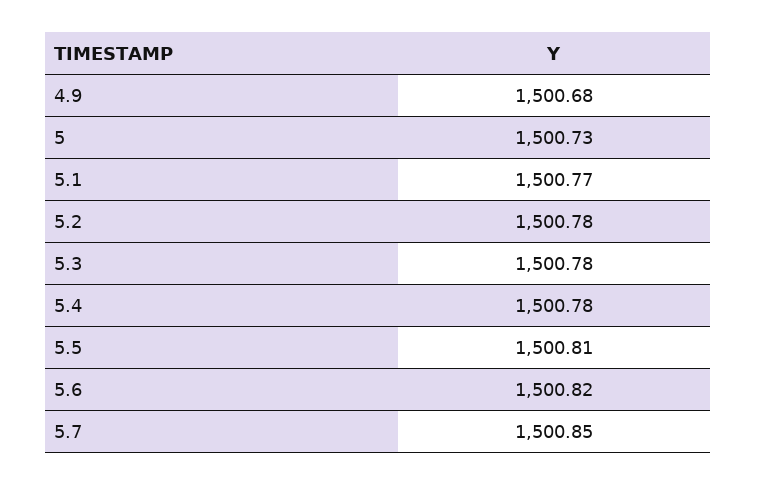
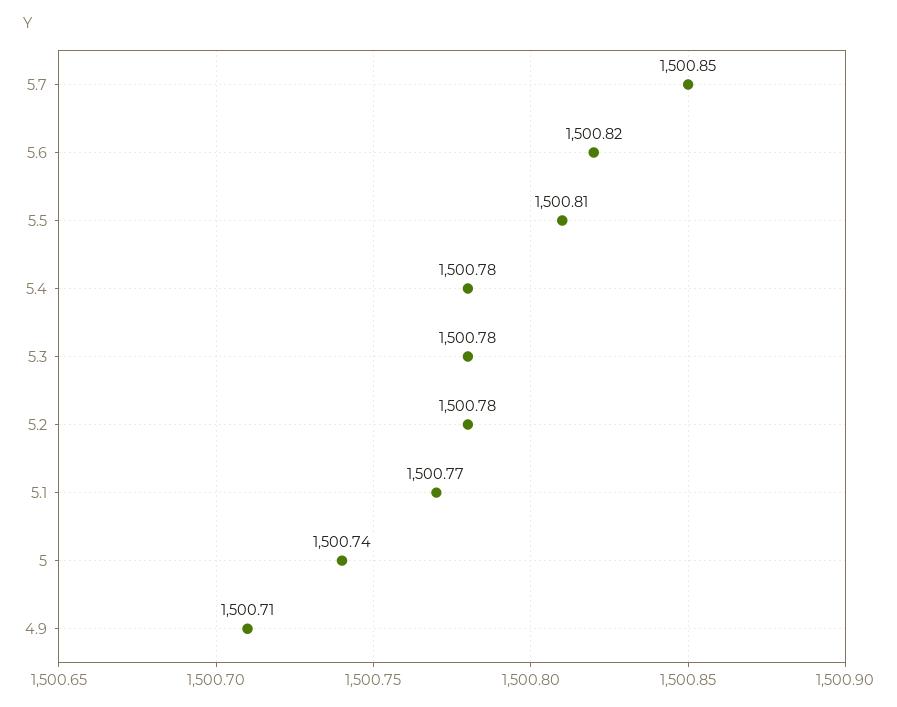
  {
-   "4.9": 1500.68,
+   "4.9": 1500.71,
-   "5": 1500.73,
+   "5": 1500.74,
    "5.1": 1500.77,
    "5.2": 1500.78,
    "5.3": 1500.78,
    "5.4": 1500.78,
    "5.5": 1500.81,
    "5.6": 1500.82,
    "5.7": 1500.85
  }

